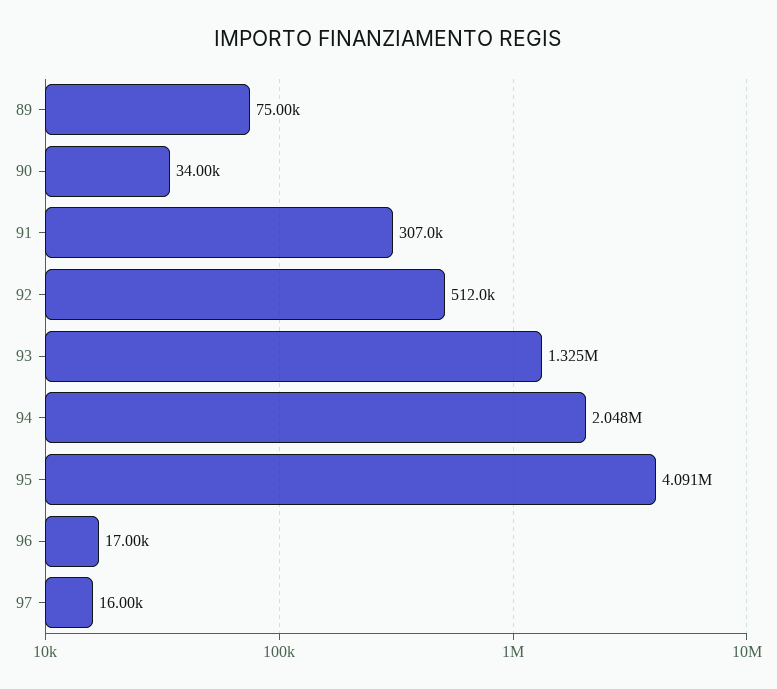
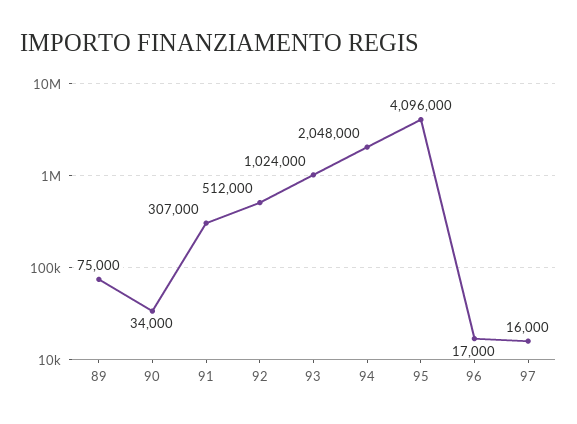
  {
    "89": 75000,
    "90": 34000,
    "91": 307000,
    "92": 512000,
-   "93": 1325000,
+   "93": 1024000,
    "94": 2048000,
-   "95": 4091000,
+   "95": 4096000,
    "96": 17000,
    "97": 16000
  }

